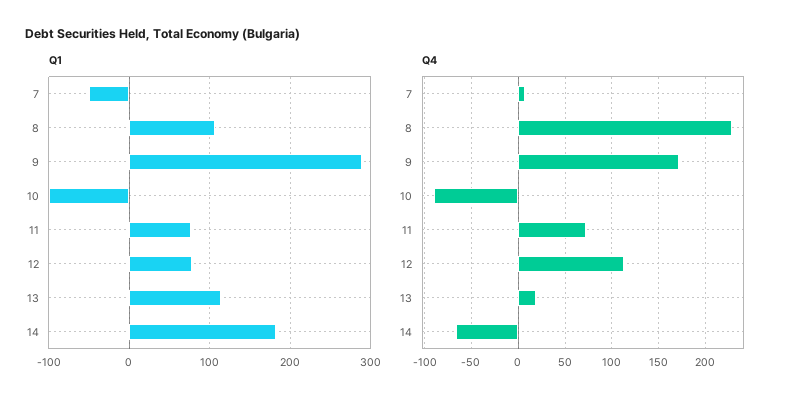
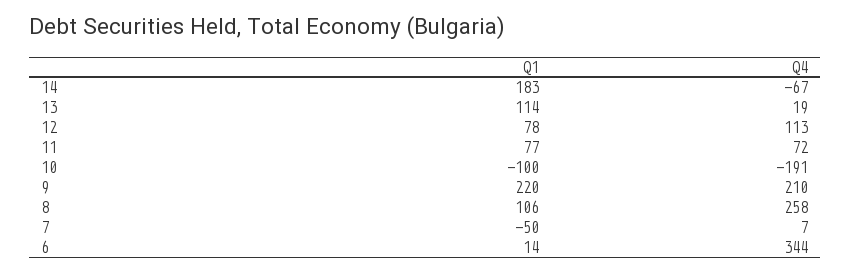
  {
    "Q1": {
      "7": -50,
      "8": 106,
-     "9": 290,
+     "9": 220,
      "10": -100,
      "11": 77,
      "12": 78,
      "13": 114,
-     "14": 183
+     "14": 183,
+     "6": 14
    },
    "Q4": {
      "7": 7,
-     "8": 230,
+     "8": 258,
-     "9": 170,
+     "9": 210,
-     "10": -90,
+     "10": -191,
      "11": 72,
      "12": 113,
      "13": 19,
-     "14": -67
+     "14": -67,
+     "6": 344
    }
  }

